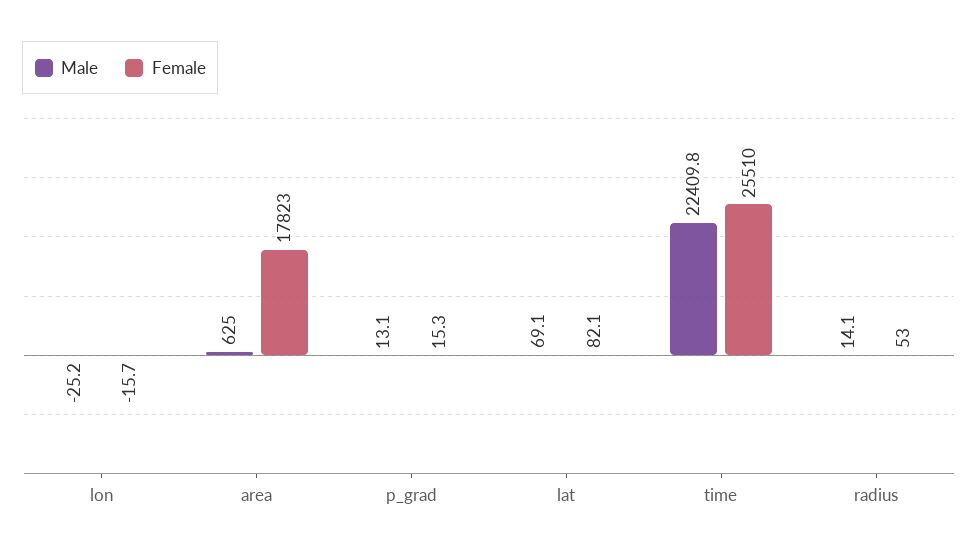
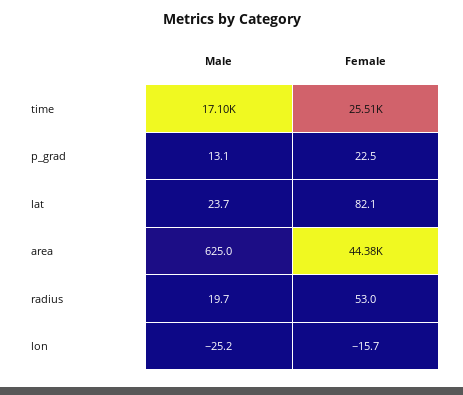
  {
    "Male": {
      "lon": -25.2,
      "area": 625,
      "p_grad": 13.1,
-     "lat": 69.1,
+     "lat": 23.7,
-     "time": 22409.8,
+     "time": 17100,
-     "radius": 14.1
+     "radius": 19.7
    },
    "Female": {
      "lon": -15.7,
-     "area": 17823,
+     "area": 44380,
-     "p_grad": 15.3,
+     "p_grad": 22.5,
      "lat": 82.1,
      "time": 25510,
      "radius": 53
    }
  }

